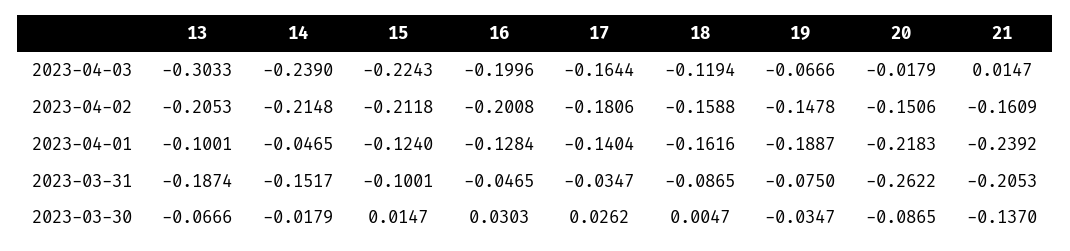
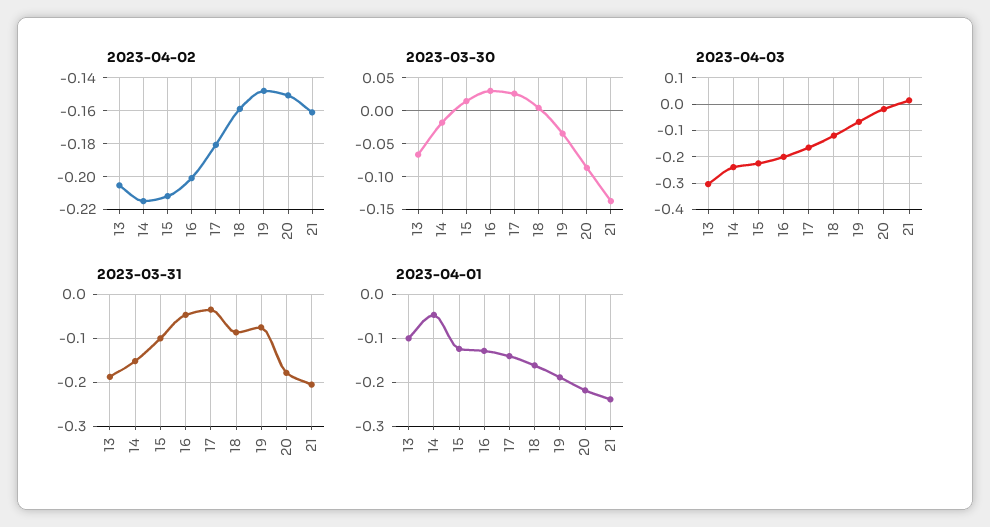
  {
    "2023-04-03": {
      "13": -0.3033,
      "14": -0.239,
      "15": -0.2243,
      "16": -0.1996,
      "17": -0.1644,
      "18": -0.1194,
      "19": -0.0666,
      "20": -0.0179,
      "21": 0.0147
    },
    "2023-04-02": {
      "13": -0.2053,
      "14": -0.2148,
      "15": -0.2118,
      "16": -0.2008,
      "17": -0.1806,
      "18": -0.1588,
      "19": -0.1478,
      "20": -0.1506,
      "21": -0.1609
    },
    "2023-04-01": {
      "13": -0.1001,
      "14": -0.0465,
      "15": -0.124,
      "16": -0.1284,
      "17": -0.1404,
      "18": -0.1616,
      "19": -0.1887,
      "20": -0.2183,
      "21": -0.2392
    },
    "2023-03-31": {
      "13": -0.1874,
      "14": -0.1517,
      "15": -0.1001,
      "16": -0.0465,
      "17": -0.0347,
      "18": -0.0865,
      "19": -0.075,
-     "20": -0.2622,
+     "20": -0.18,
      "21": -0.2053
    },
    "2023-03-30": {
      "13": -0.0666,
      "14": -0.0179,
      "15": 0.0147,
      "16": 0.0303,
      "17": 0.0262,
      "18": 0.0047,
      "19": -0.0347,
      "20": -0.0865,
      "21": -0.137
    }
  }

